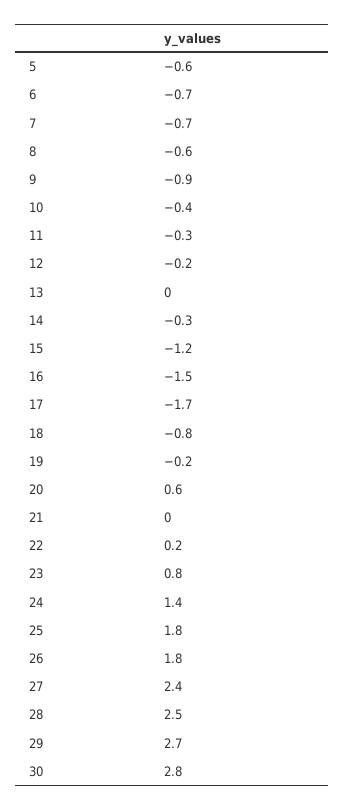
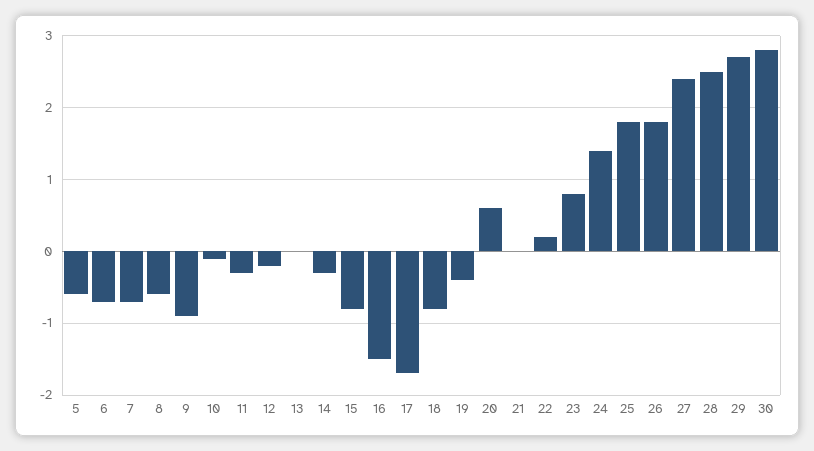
  {
    "5": -0.6,
    "6": -0.7,
    "7": -0.7,
    "8": -0.6,
    "9": -0.9,
-   "10": -0.4,
+   "10": -0.1,
    "11": -0.3,
    "12": -0.2,
    "13": 0,
    "14": -0.3,
-   "15": -1.2,
+   "15": -0.8,
    "16": -1.5,
    "17": -1.7,
    "18": -0.8,
-   "19": -0.2,
+   "19": -0.4,
    "20": 0.6,
    "21": 0,
    "22": 0.2,
    "23": 0.8,
    "24": 1.4,
    "25": 1.8,
    "26": 1.8,
    "27": 2.4,
    "28": 2.5,
    "29": 2.7,
    "30": 2.8
  }

